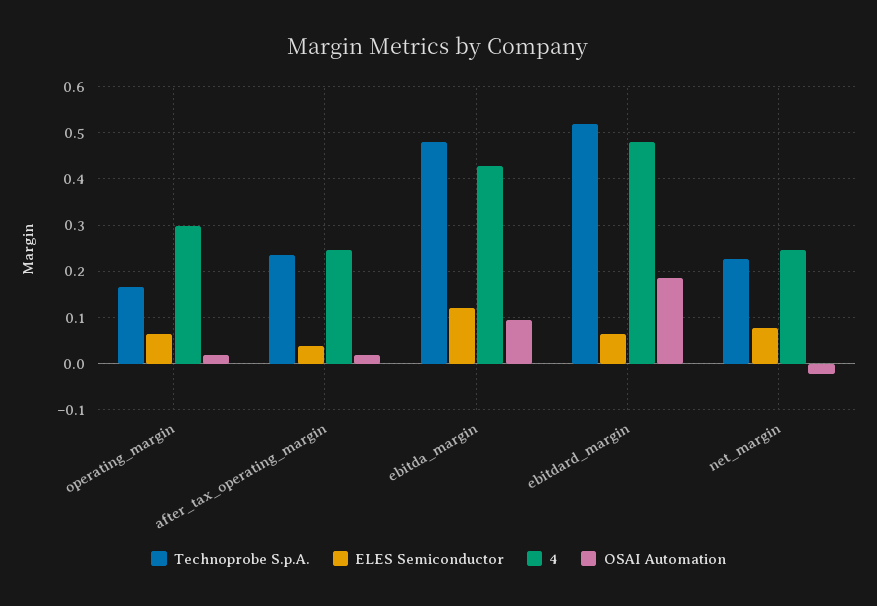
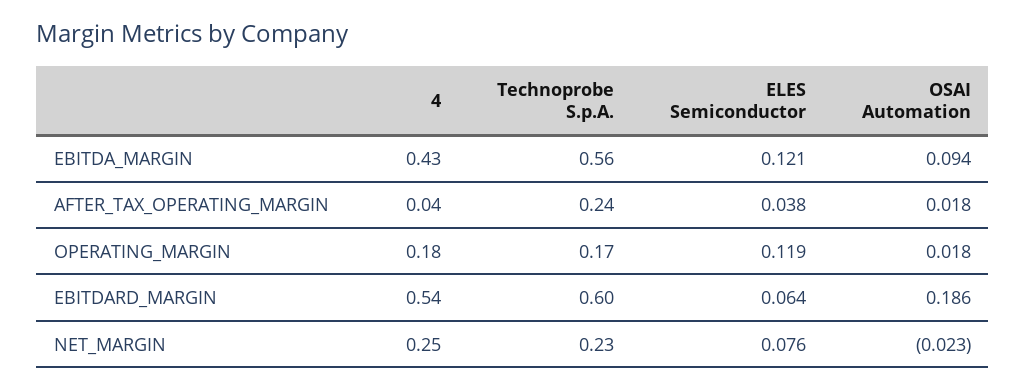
  {
    "Technoprobe S.p.A.": {
      "operating_margin": 0.17,
      "after_tax_operating_margin": 0.24,
-     "ebitda_margin": 0.48,
+     "ebitda_margin": 0.56,
-     "ebitdard_margin": 0.52,
+     "ebitdard_margin": 0.6,
      "net_margin": 0.23
    },
    "ELES Semiconductor": {
-     "operating_margin": 0.06,
+     "operating_margin": 0.119,
      "after_tax_operating_margin": 0.038,
      "ebitda_margin": 0.121,
      "ebitdard_margin": 0.064,
      "net_margin": 0.076
    },
    "4": {
-     "operating_margin": 0.3,
+     "operating_margin": 0.18,
-     "after_tax_operating_margin": 0.24,
+     "after_tax_operating_margin": 0.04,
      "ebitda_margin": 0.43,
-     "ebitdard_margin": 0.48,
+     "ebitdard_margin": 0.54,
      "net_margin": 0.25
    },
    "OSAI Automation": {
      "operating_margin": 0.018,
      "after_tax_operating_margin": 0.018,
      "ebitda_margin": 0.094,
      "ebitdard_margin": 0.186,
      "net_margin": -0.023
    }
  }

